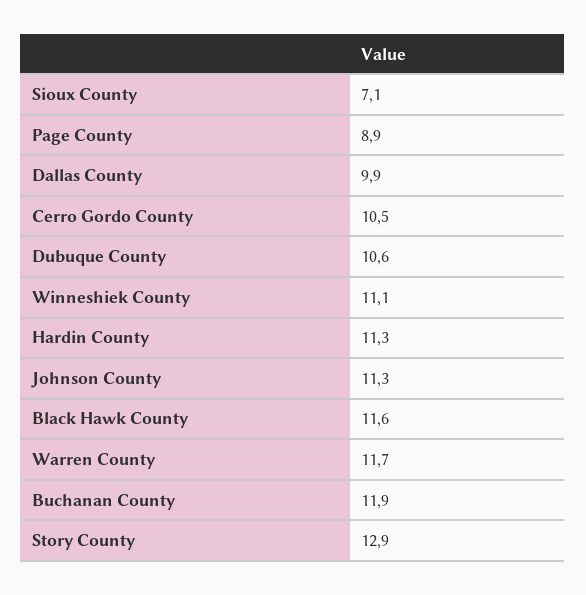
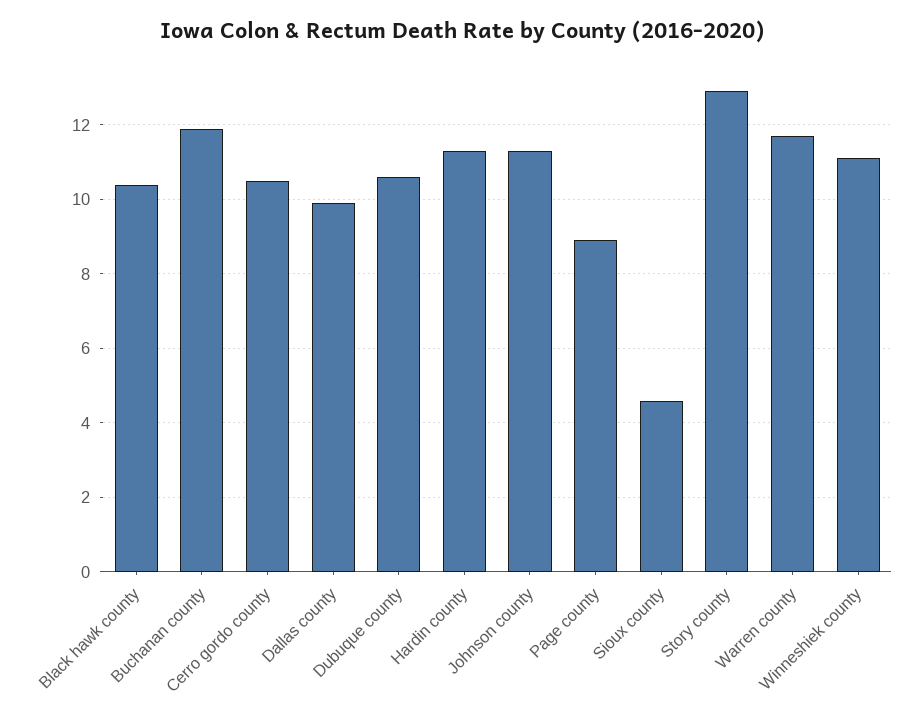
  {
-   "Sioux County": 7.1,
+   "Sioux County": 4.5,
    "Page County": 8.9,
    "Dallas County": 9.9,
    "Cerro Gordo County": 10.5,
    "Dubuque County": 10.6,
    "Winneshiek County": 11.1,
    "Hardin County": 11.3,
    "Johnson County": 11.3,
-   "Black Hawk County": 11.6,
+   "Black Hawk County": 10.5,
    "Warren County": 11.7,
    "Buchanan County": 11.9,
    "Story County": 12.9
  }

